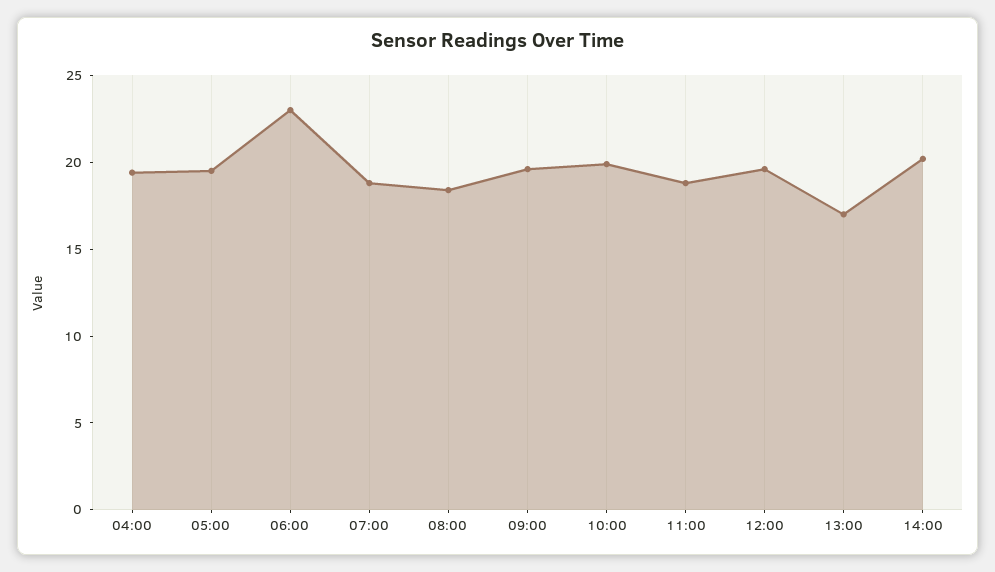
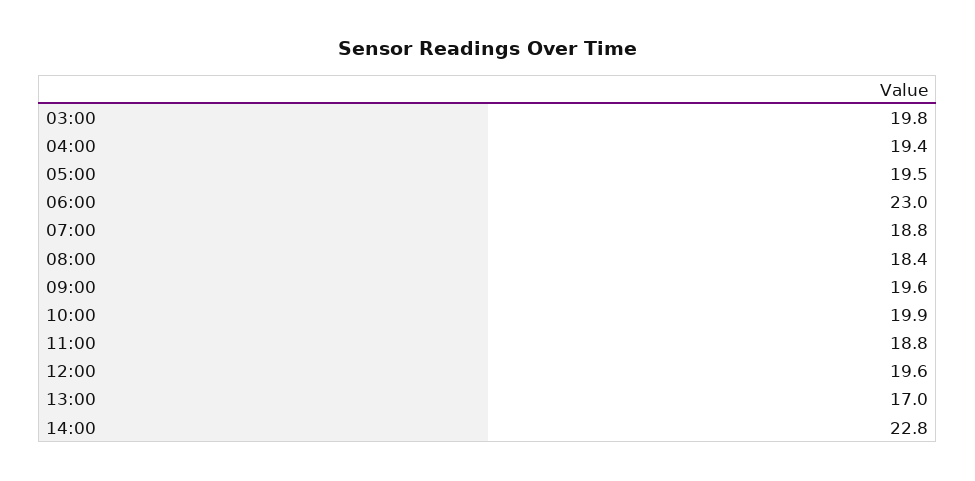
  {
    "04:00": 19.4,
    "05:00": 19.5,
    "06:00": 23,
    "07:00": 18.8,
    "08:00": 18.4,
    "09:00": 19.6,
    "10:00": 19.9,
    "11:00": 18.8,
    "12:00": 19.6,
    "13:00": 17,
-   "14:00": 20
+   "14:00": 22.8,
+   "03:00": 19.8
  }

